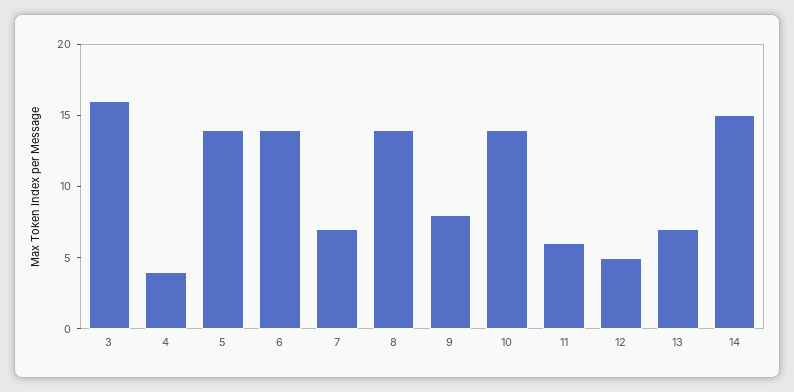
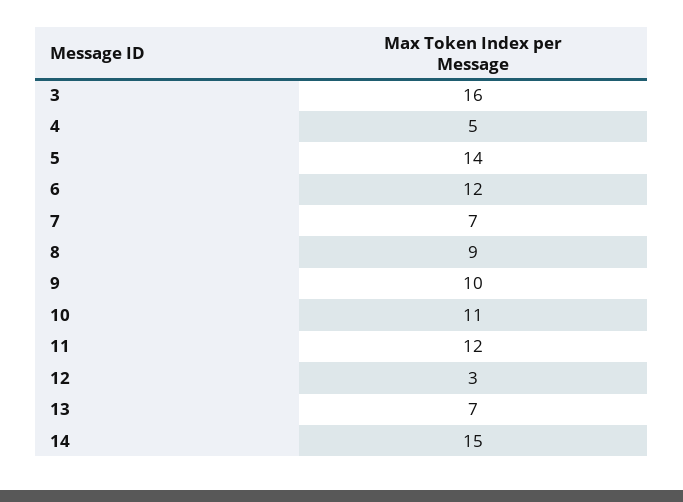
  {
    "3": 16,
-   "4": 4,
+   "4": 5,
    "5": 14,
-   "6": 14,
+   "6": 12,
    "7": 7,
-   "8": 14,
+   "8": 9,
-   "9": 8,
+   "9": 10,
-   "10": 14,
+   "10": 11,
-   "11": 6,
+   "11": 12,
-   "12": 5,
+   "12": 3,
    "13": 7,
    "14": 15
  }

